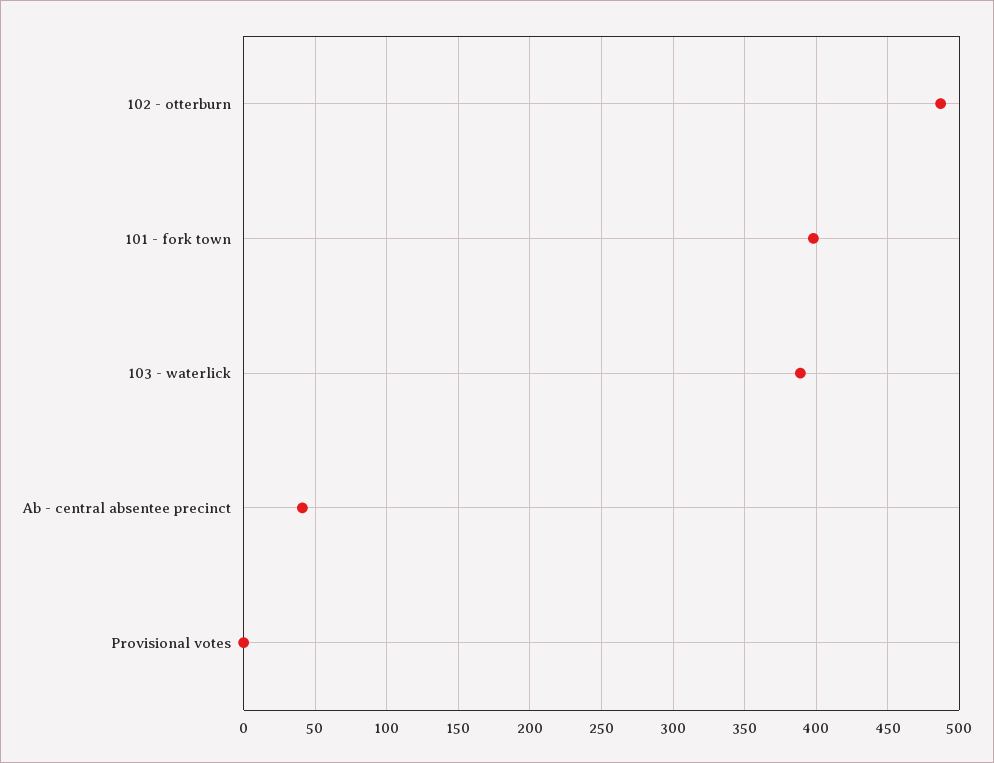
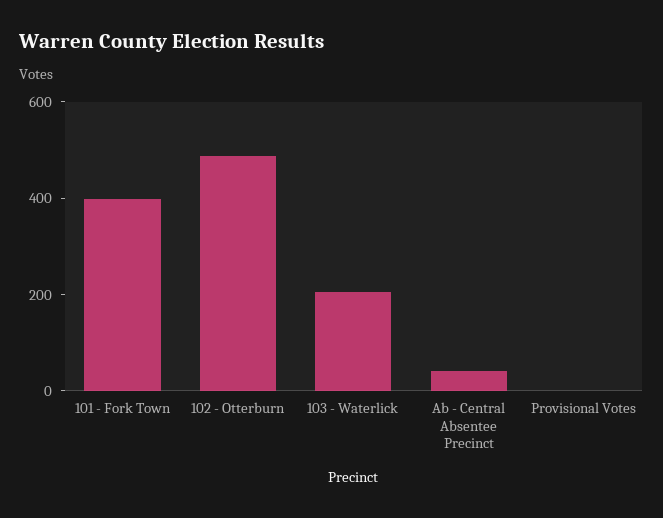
  {
    "102 - otterburn": 485,
    "101 - fork town": 400,
-   "103 - waterlick": 390,
+   "103 - waterlick": 200,
    "Ab - central absentee precinct": 40,
    "Provisional votes": 0
  }

